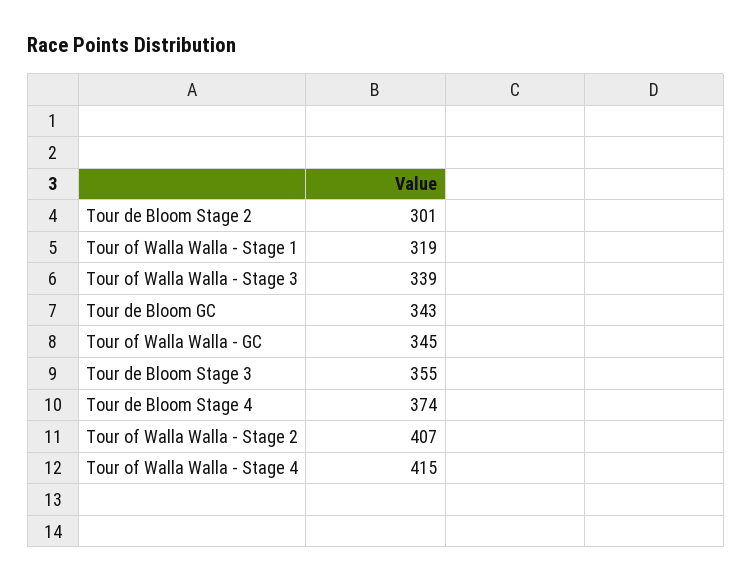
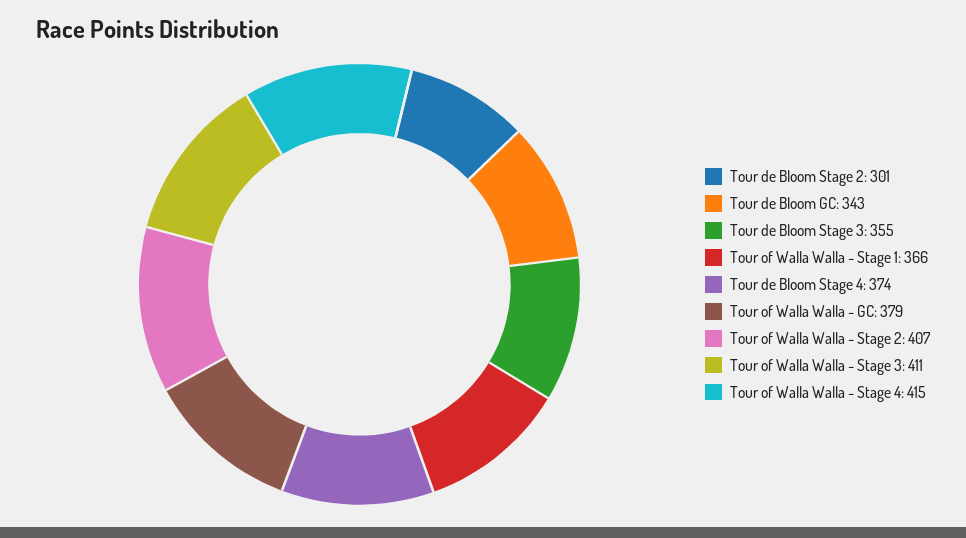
  {
    "Tour de Bloom Stage 2": 301,
-   "Tour of Walla Walla - Stage 1": 319,
+   "Tour of Walla Walla - Stage 1": 366,
-   "Tour of Walla Walla - Stage 3": 339,
+   "Tour of Walla Walla - Stage 3": 411,
    "Tour de Bloom GC": 343,
-   "Tour of Walla Walla - GC": 345,
+   "Tour of Walla Walla - GC": 379,
    "Tour de Bloom Stage 3": 355,
    "Tour de Bloom Stage 4": 374,
    "Tour of Walla Walla - Stage 2": 407,
    "Tour of Walla Walla - Stage 4": 415
  }

